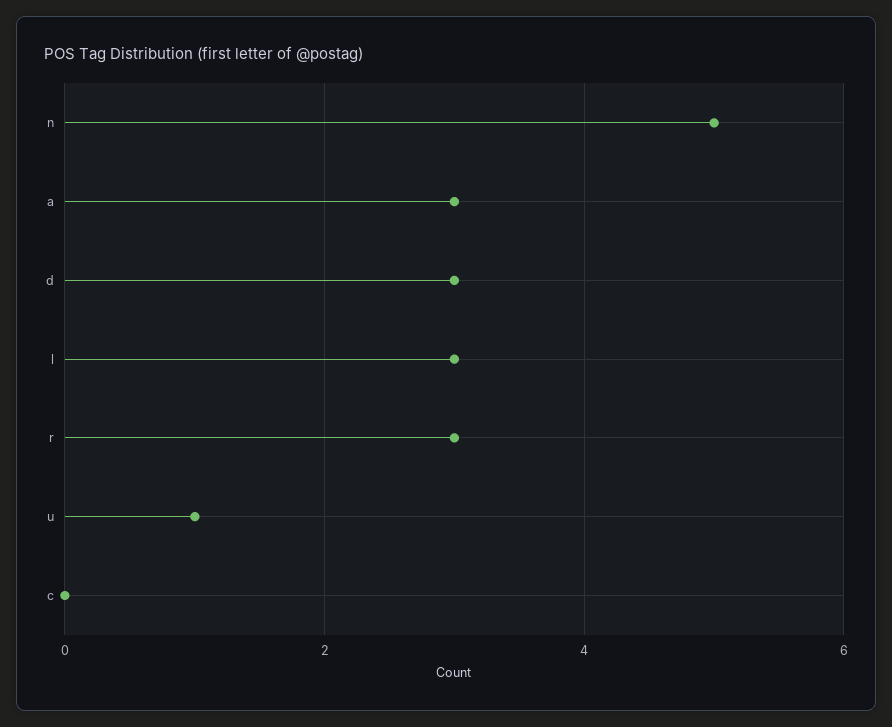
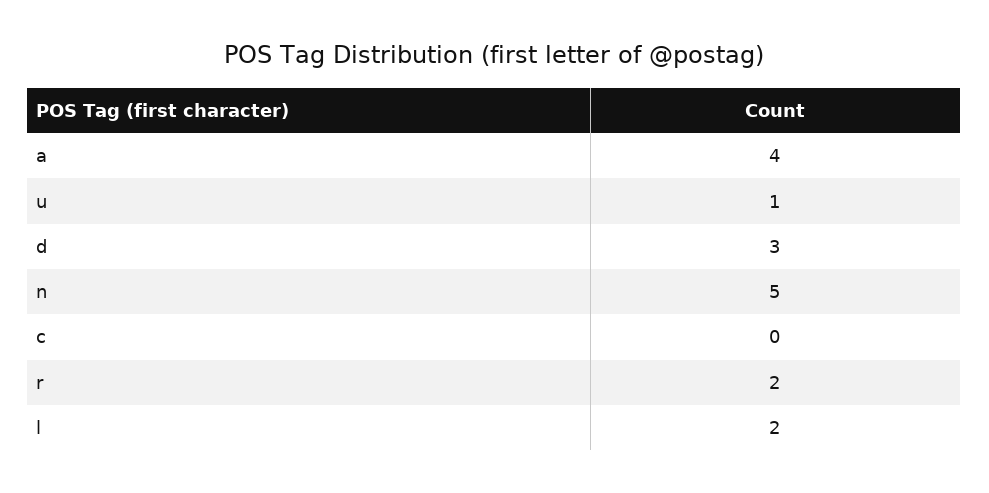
  {
    "n": 5,
-   "a": 3,
+   "a": 4,
    "d": 3,
-   "l": 3,
+   "l": 2,
-   "r": 3,
+   "r": 2,
    "u": 1,
    "c": 0
  }

